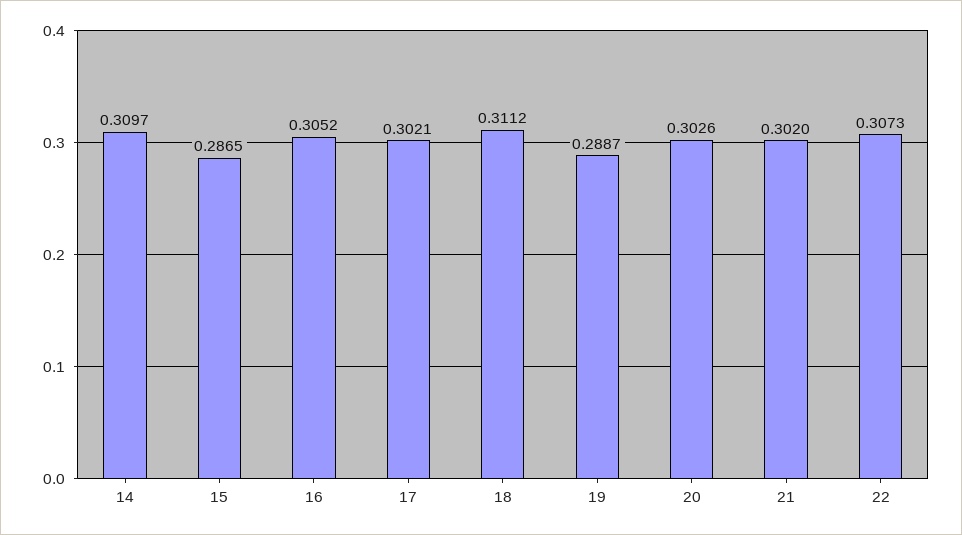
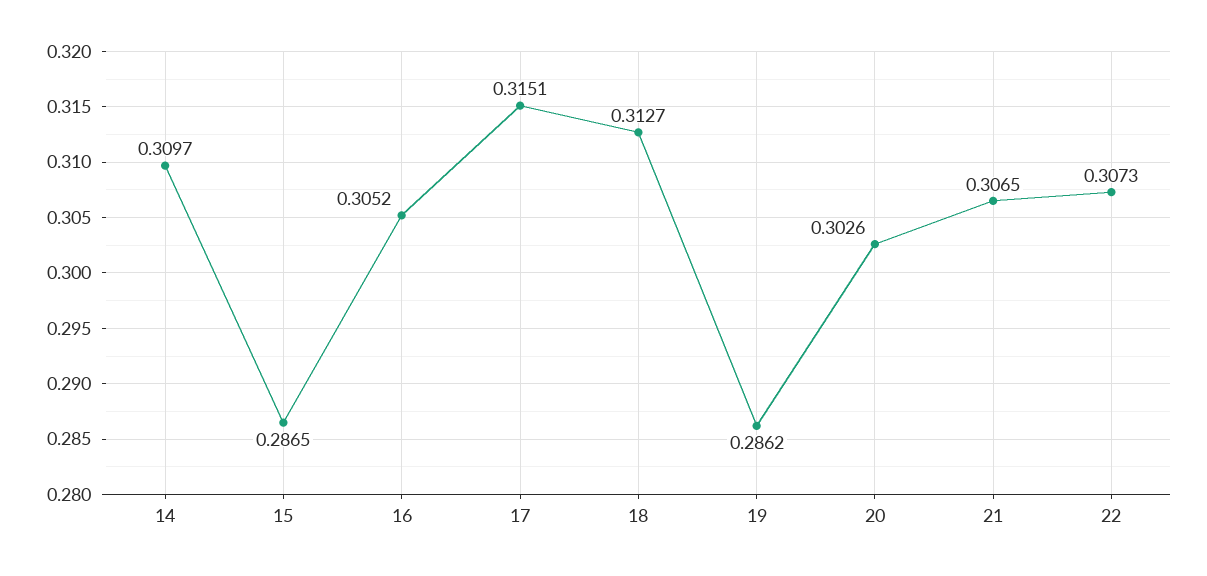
  {
    "14": 0.3097,
    "15": 0.2865,
    "16": 0.3052,
-   "17": 0.3021,
+   "17": 0.3151,
-   "18": 0.3112,
+   "18": 0.3127,
-   "19": 0.2887,
+   "19": 0.2862,
    "20": 0.3026,
-   "21": 0.302,
+   "21": 0.3065,
    "22": 0.3073
  }

